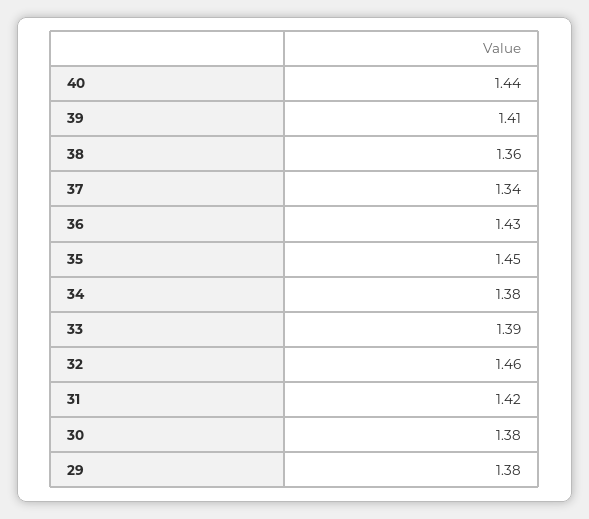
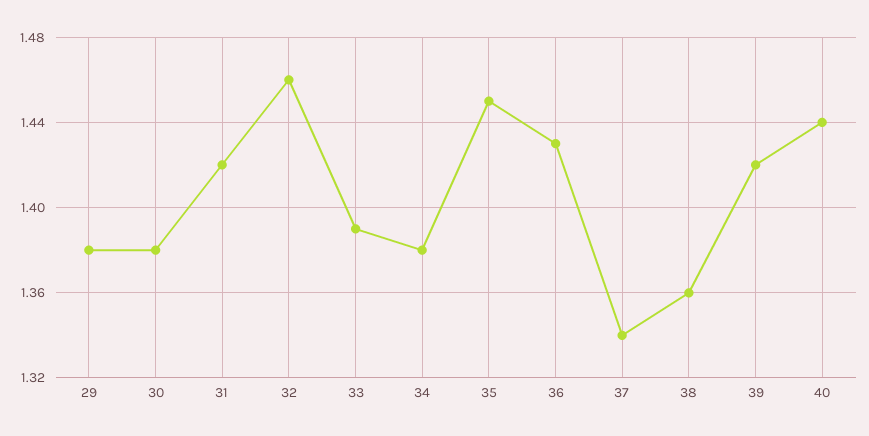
  {
    "40": 1.44,
-   "39": 1.41,
+   "39": 1.42,
    "38": 1.36,
    "37": 1.34,
    "36": 1.43,
    "35": 1.45,
    "34": 1.38,
    "33": 1.39,
    "32": 1.46,
    "31": 1.42,
    "30": 1.38,
    "29": 1.38
  }

